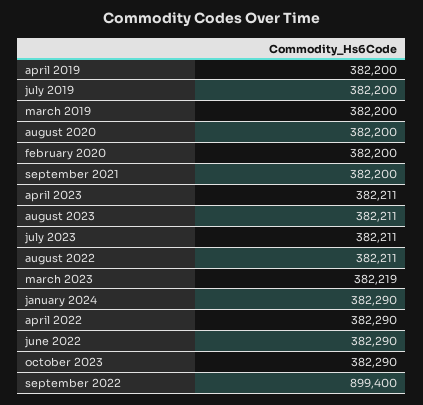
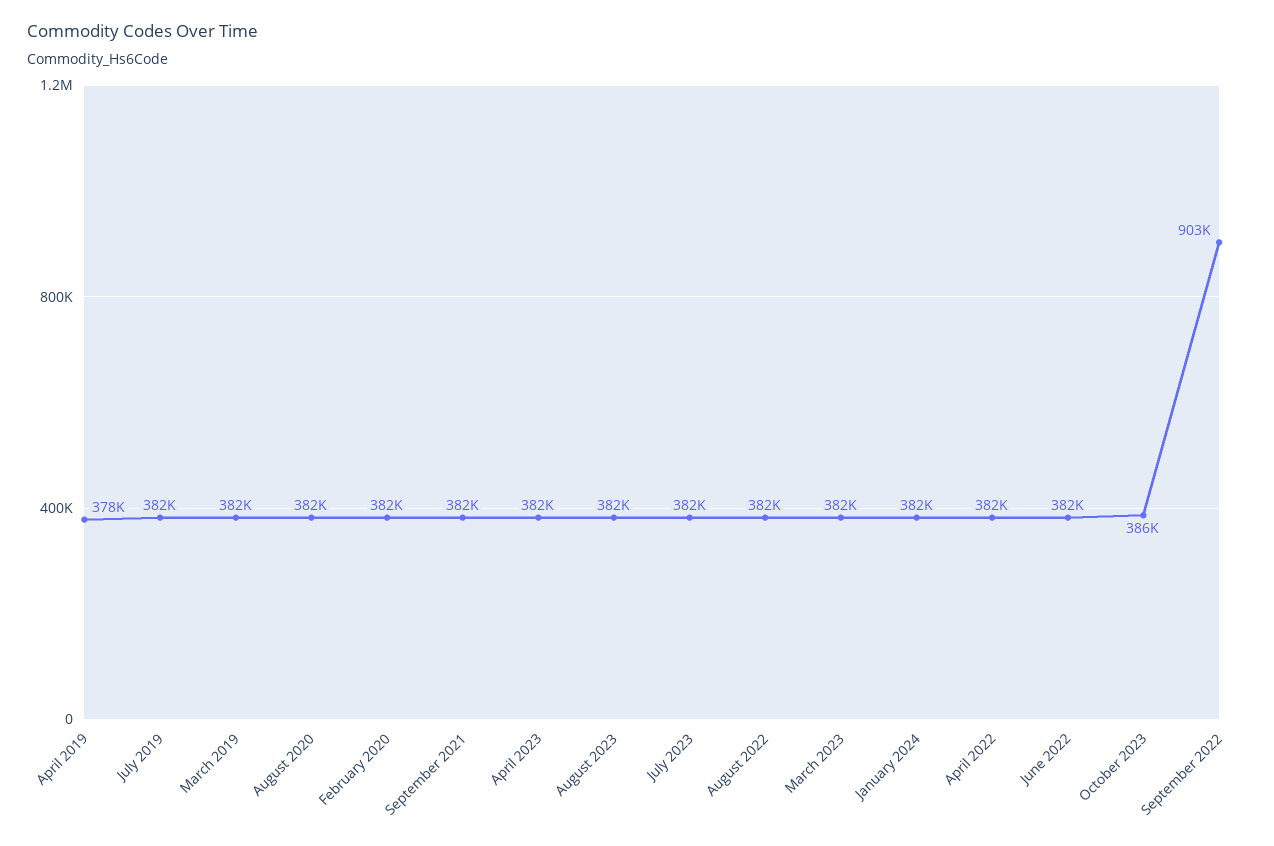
  {
-   "april 2019": 382200,
+   "april 2019": 378000,
    "july 2019": 382200,
    "march 2019": 382200,
    "august 2020": 382200,
    "february 2020": 382200,
    "september 2021": 382200,
    "april 2023": 382211,
    "august 2023": 382211,
    "july 2023": 382211,
    "august 2022": 382211,
    "march 2023": 382219,
    "january 2024": 382290,
    "april 2022": 382290,
    "june 2022": 382290,
-   "october 2023": 382290,
+   "october 2023": 386000,
-   "september 2022": 899400
+   "september 2022": 903000
  }

